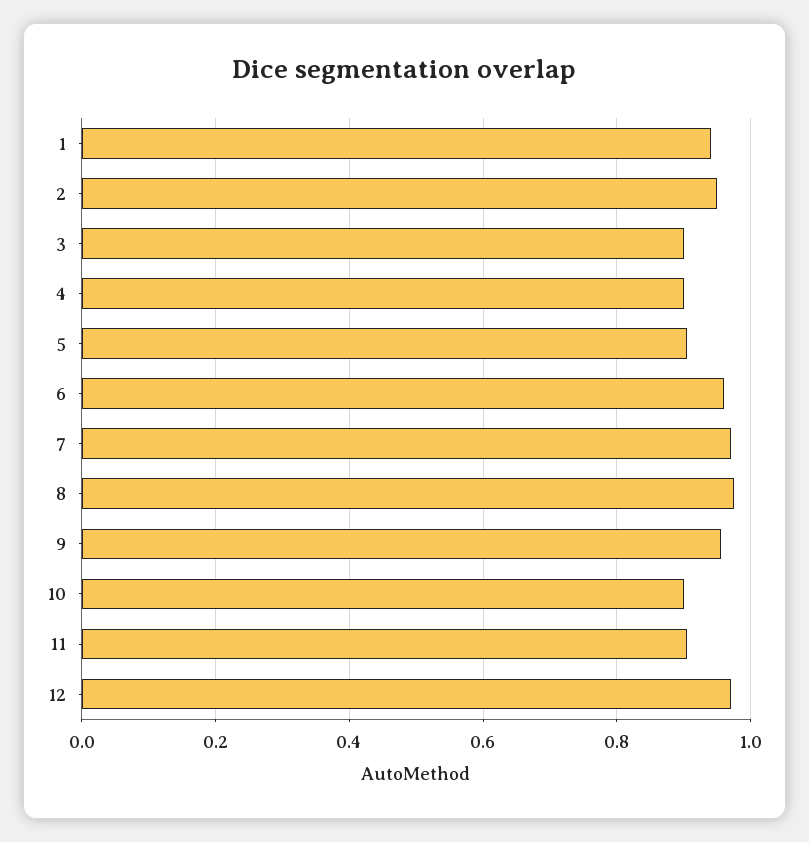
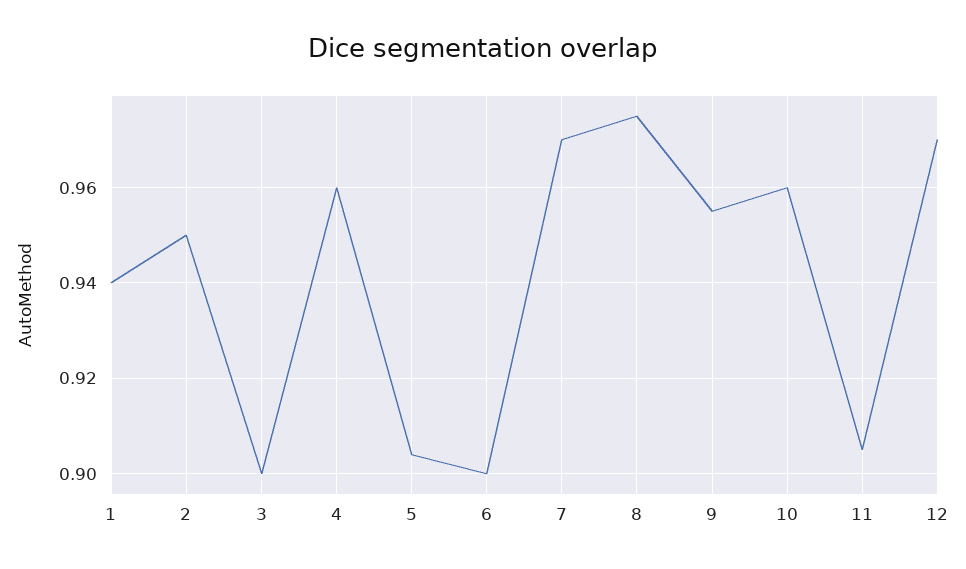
  {
    "1": 0.94,
    "2": 0.95,
    "3": 0.9,
-   "4": 0.9,
+   "4": 0.96,
    "5": 0.905,
-   "6": 0.96,
+   "6": 0.9,
    "7": 0.97,
    "8": 0.975,
    "9": 0.955,
-   "10": 0.9,
+   "10": 0.96,
    "11": 0.905,
    "12": 0.97
  }

